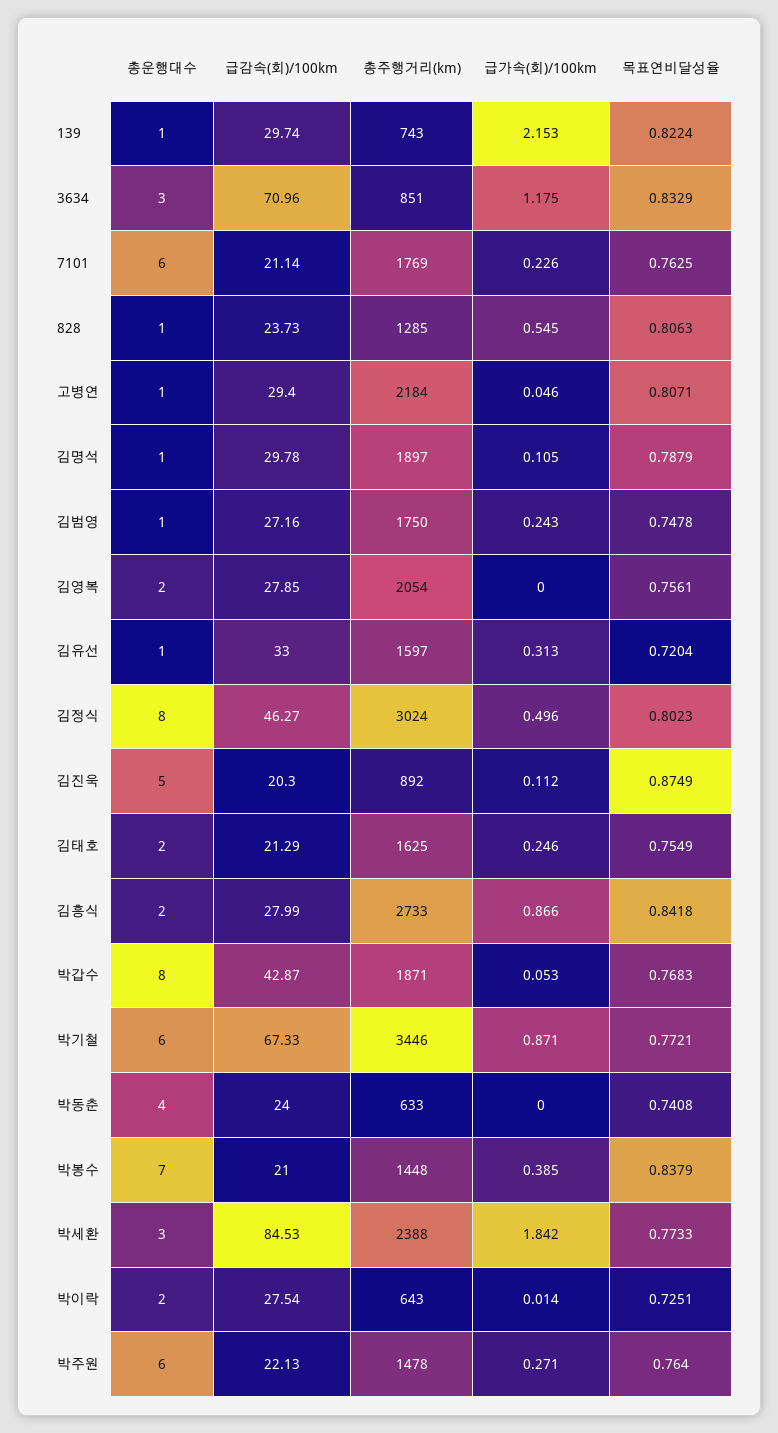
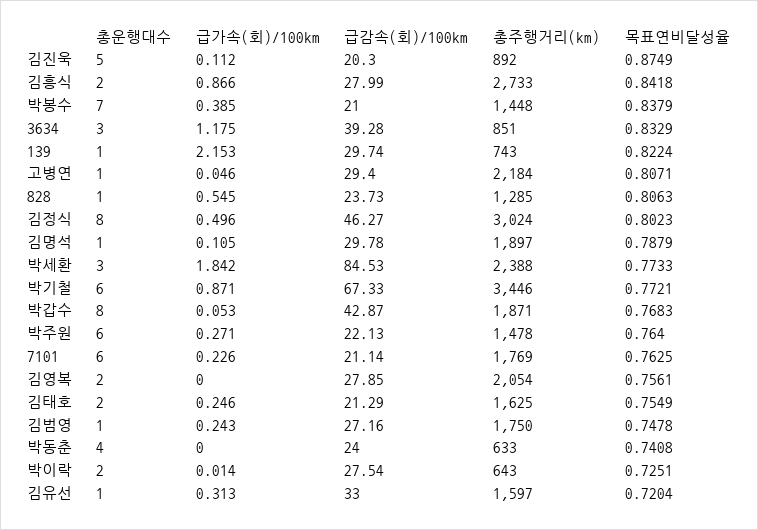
  {
    "총운행대수": {
      "139": 1,
      "3634": 3,
      "7101": 6,
      "828": 1,
      "고병연": 1,
      "김명석": 1,
      "김범영": 1,
      "김영복": 2,
      "김유선": 1,
      "김정식": 8,
      "김진욱": 5,
      "김태호": 2,
      "김흥식": 2,
      "박갑수": 8,
      "박기철": 6,
      "박동춘": 4,
      "박봉수": 7,
      "박세환": 3,
      "박이락": 2,
      "박주원": 6
    },
    "급감속(회)/100km": {
      "139": 29.74,
-     "3634": 70.96,
+     "3634": 39.28,
      "7101": 21.14,
      "828": 23.73,
      "고병연": 29.4,
      "김명석": 29.78,
      "김범영": 27.16,
      "김영복": 27.85,
      "김유선": 33,
      "김정식": 46.27,
      "김진욱": 20.3,
      "김태호": 21.29,
      "김흥식": 27.99,
      "박갑수": 42.87,
      "박기철": 67.33,
      "박동춘": 24,
      "박봉수": 21,
      "박세환": 84.53,
      "박이락": 27.54,
      "박주원": 22.13
    },
    "총주행거리(km)": {
      "139": 743,
      "3634": 851,
      "7101": 1769,
      "828": 1285,
      "고병연": 2184,
      "김명석": 1897,
      "김범영": 1750,
      "김영복": 2054,
      "김유선": 1597,
      "김정식": 3024,
      "김진욱": 892,
      "김태호": 1625,
      "김흥식": 2733,
      "박갑수": 1871,
      "박기철": 3446,
      "박동춘": 633,
      "박봉수": 1448,
      "박세환": 2388,
      "박이락": 643,
      "박주원": 1478
    },
    "급가속(회)/100km": {
      "139": 2.153,
      "3634": 1.175,
      "7101": 0.226,
      "828": 0.545,
      "고병연": 0.046,
      "김명석": 0.105,
      "김범영": 0.243,
      "김영복": 0,
      "김유선": 0.313,
      "김정식": 0.496,
      "김진욱": 0.112,
      "김태호": 0.246,
      "김흥식": 0.866,
      "박갑수": 0.053,
      "박기철": 0.871,
      "박동춘": 0,
      "박봉수": 0.385,
      "박세환": 1.842,
      "박이락": 0.014,
      "박주원": 0.271
    },
    "목표연비달성율": {
      "139": 0.8224,
      "3634": 0.8329,
      "7101": 0.7625,
      "828": 0.8063,
      "고병연": 0.8071,
      "김명석": 0.7879,
      "김범영": 0.7478,
      "김영복": 0.7561,
      "김유선": 0.7204,
      "김정식": 0.8023,
      "김진욱": 0.8749,
      "김태호": 0.7549,
      "김흥식": 0.8418,
      "박갑수": 0.7683,
      "박기철": 0.7721,
      "박동춘": 0.7408,
      "박봉수": 0.8379,
      "박세환": 0.7733,
      "박이락": 0.7251,
      "박주원": 0.764
    }
  }

